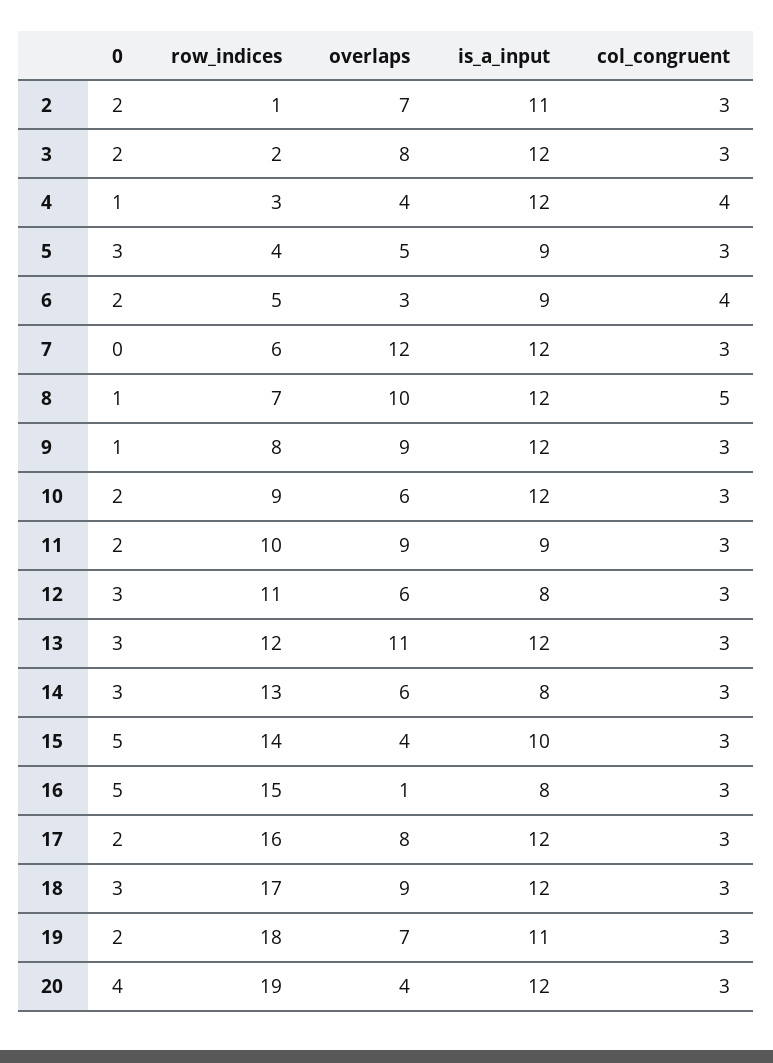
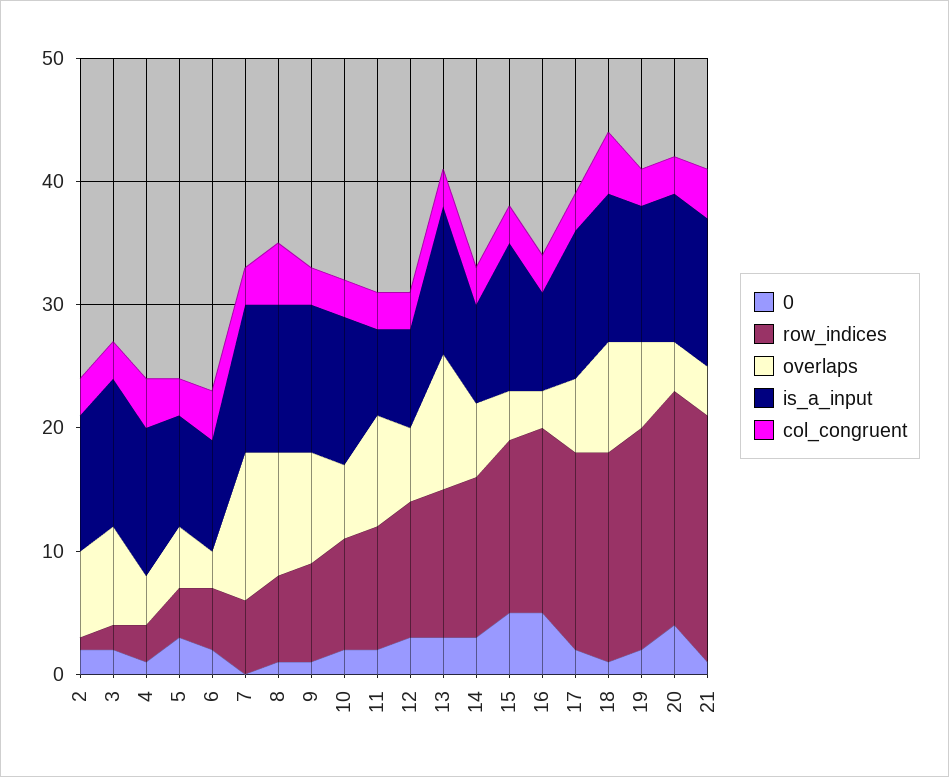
  {
    "0": {
      "2": 2,
      "3": 2,
      "4": 1,
      "5": 3,
      "6": 2,
      "7": 0,
      "8": 1,
      "9": 1,
      "10": 2,
      "11": 2,
      "12": 3,
      "13": 3,
      "14": 3,
      "15": 5,
      "16": 5,
      "17": 2,
-     "18": 3,
+     "18": 1,
      "19": 2,
-     "20": 4
+     "20": 4,
+     "21": 1
    },
    "row_indices": {
      "2": 1,
      "3": 2,
      "4": 3,
      "5": 4,
      "6": 5,
      "7": 6,
      "8": 7,
      "9": 8,
      "10": 9,
      "11": 10,
      "12": 11,
      "13": 12,
      "14": 13,
      "15": 14,
      "16": 15,
      "17": 16,
      "18": 17,
      "19": 18,
-     "20": 19
+     "20": 19,
+     "21": 20
    },
    "overlaps": {
      "2": 7,
      "3": 8,
      "4": 4,
      "5": 5,
      "6": 3,
      "7": 12,
      "8": 10,
      "9": 9,
      "10": 6,
      "11": 9,
      "12": 6,
      "13": 11,
      "14": 6,
      "15": 4,
-     "16": 1,
+     "16": 3,
-     "17": 8,
+     "17": 6,
      "18": 9,
      "19": 7,
-     "20": 4
+     "20": 4,
+     "21": 4
    },
    "is_a_input": {
      "2": 11,
      "3": 12,
      "4": 12,
      "5": 9,
      "6": 9,
      "7": 12,
      "8": 12,
      "9": 12,
      "10": 12,
-     "11": 9,
+     "11": 7,
      "12": 8,
      "13": 12,
      "14": 8,
-     "15": 10,
+     "15": 12,
      "16": 8,
      "17": 12,
      "18": 12,
      "19": 11,
-     "20": 12
+     "20": 12,
+     "21": 12
    },
    "col_congruent": {
      "2": 3,
      "3": 3,
      "4": 4,
      "5": 3,
      "6": 4,
      "7": 3,
      "8": 5,
      "9": 3,
      "10": 3,
      "11": 3,
      "12": 3,
      "13": 3,
      "14": 3,
      "15": 3,
      "16": 3,
      "17": 3,
-     "18": 3,
+     "18": 5,
      "19": 3,
-     "20": 3
+     "20": 3,
+     "21": 4
    }
  }

